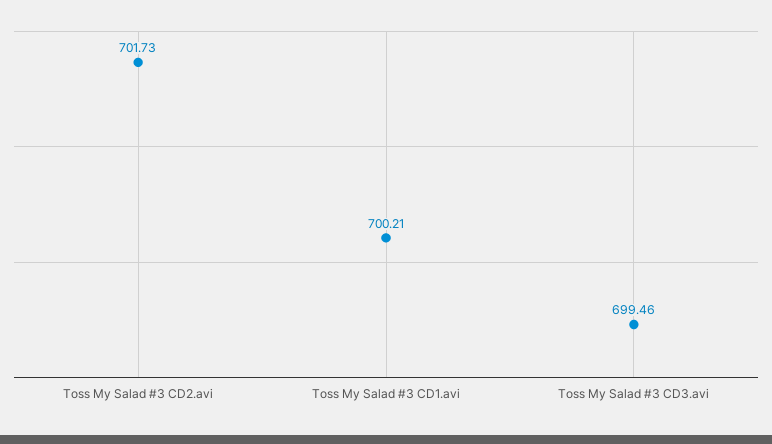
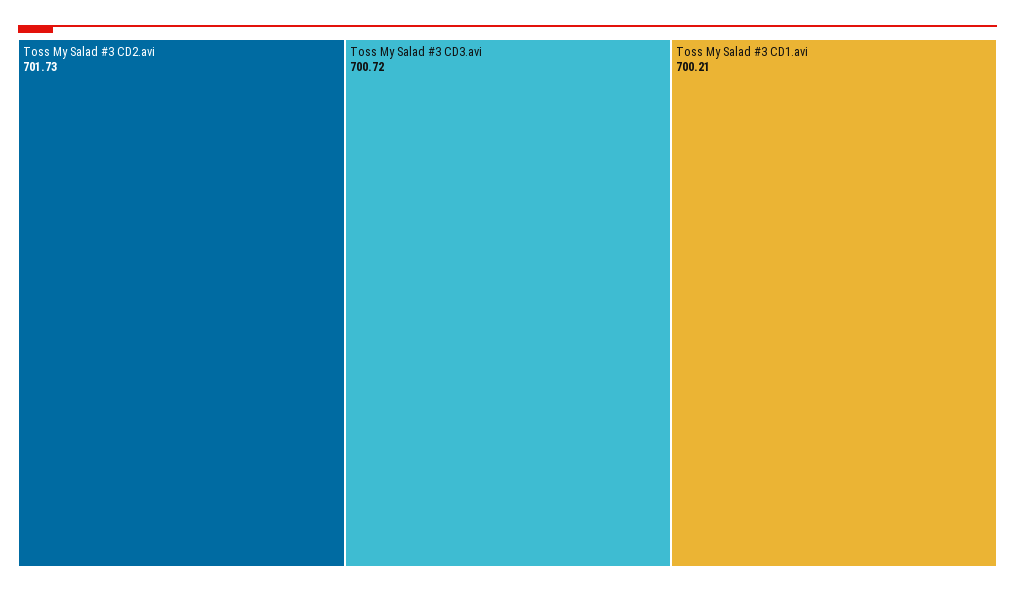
  {
    "Toss My Salad #3 CD2.avi": 701.73,
    "Toss My Salad #3 CD1.avi": 700.21,
-   "Toss My Salad #3 CD3.avi": 699.46
+   "Toss My Salad #3 CD3.avi": 700.72
  }

